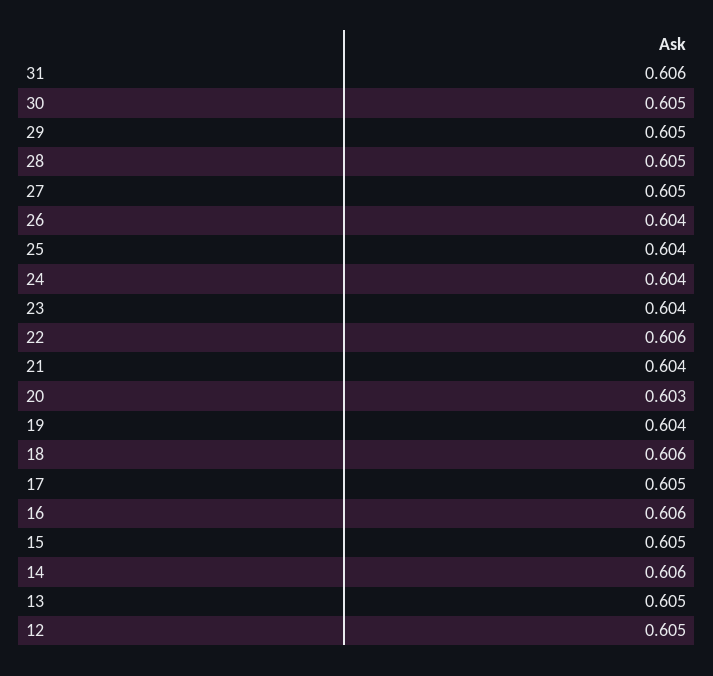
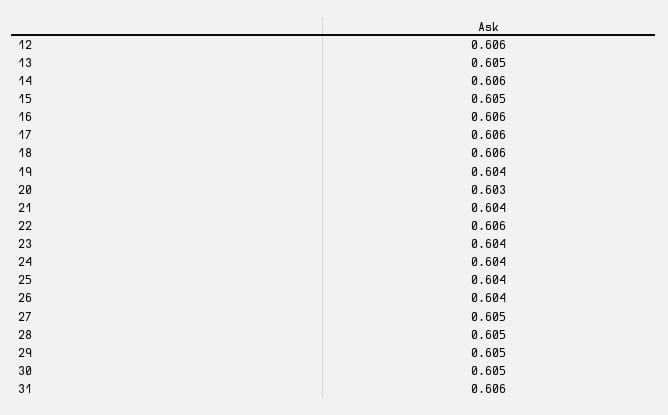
  {
    "31": 0.606,
    "30": 0.605,
    "29": 0.605,
    "28": 0.605,
    "27": 0.605,
    "26": 0.604,
    "25": 0.604,
    "24": 0.604,
    "23": 0.604,
    "22": 0.606,
    "21": 0.604,
    "20": 0.603,
    "19": 0.604,
    "18": 0.606,
-   "17": 0.605,
+   "17": 0.606,
    "16": 0.606,
    "15": 0.605,
    "14": 0.606,
    "13": 0.605,
-   "12": 0.605
+   "12": 0.606
  }

